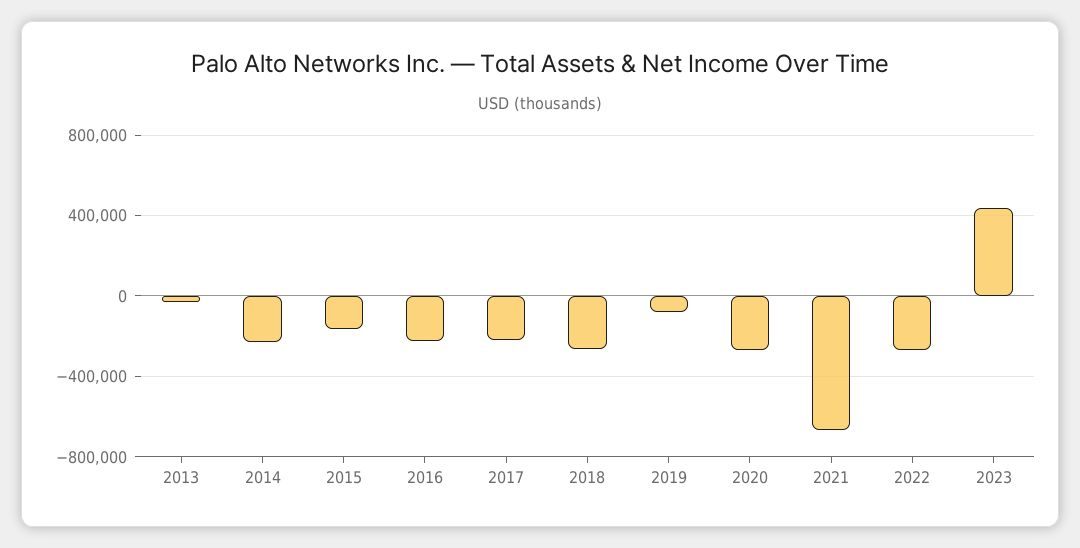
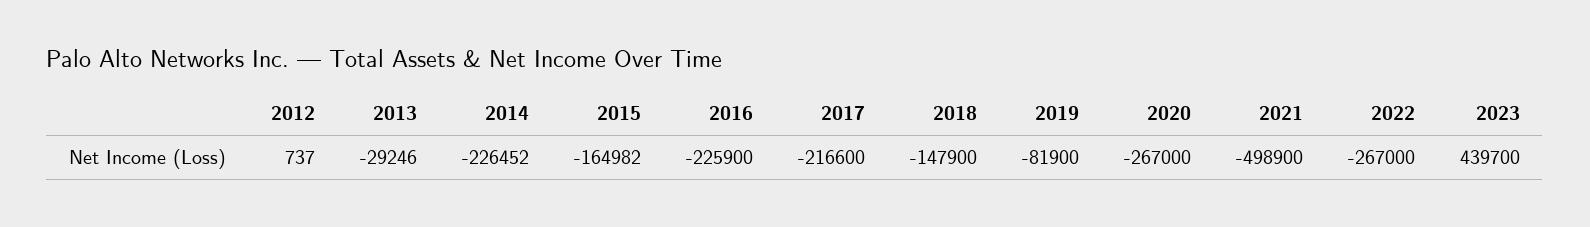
  {
    "2013": -29246,
    "2014": -226452,
    "2015": -164982,
    "2016": -225900,
    "2017": -216600,
-   "2018": -250000,
+   "2018": -147900,
    "2019": -81900,
    "2020": -267000,
-   "2021": -650000,
+   "2021": -498900,
    "2022": -267000,
-   "2023": 439700
+   "2023": 439700,
+   "2012": 737
  }

